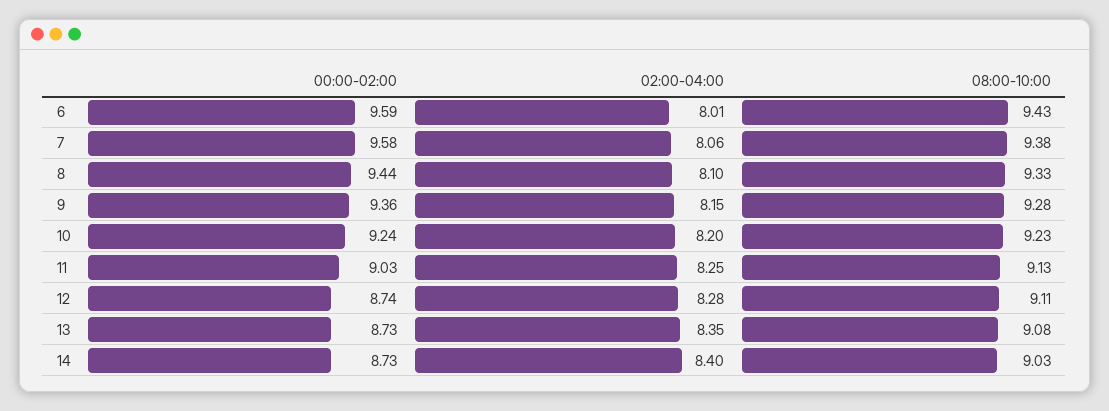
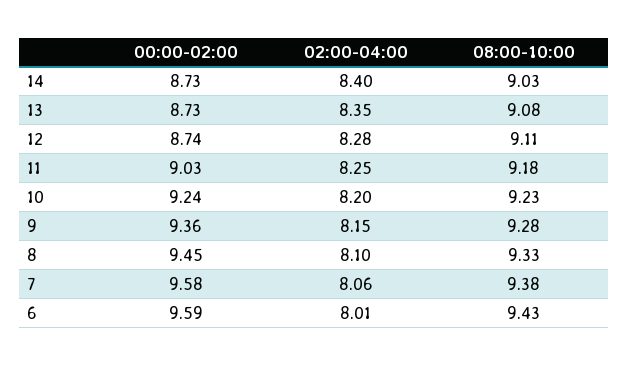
  {
    "00:00-02:00": {
      "6": 9.59,
      "7": 9.58,
-     "8": 9.44,
+     "8": 9.45,
      "9": 9.36,
      "10": 9.24,
      "11": 9.03,
      "12": 8.74,
      "13": 8.73,
      "14": 8.73
    },
    "02:00-04:00": {
      "6": 8.01,
      "7": 8.06,
      "8": 8.1,
      "9": 8.15,
      "10": 8.2,
      "11": 8.25,
      "12": 8.28,
      "13": 8.35,
      "14": 8.4
    },
    "08:00-10:00": {
      "6": 9.43,
      "7": 9.38,
      "8": 9.33,
      "9": 9.28,
      "10": 9.23,
-     "11": 9.13,
+     "11": 9.18,
      "12": 9.11,
      "13": 9.08,
      "14": 9.03
    }
  }

